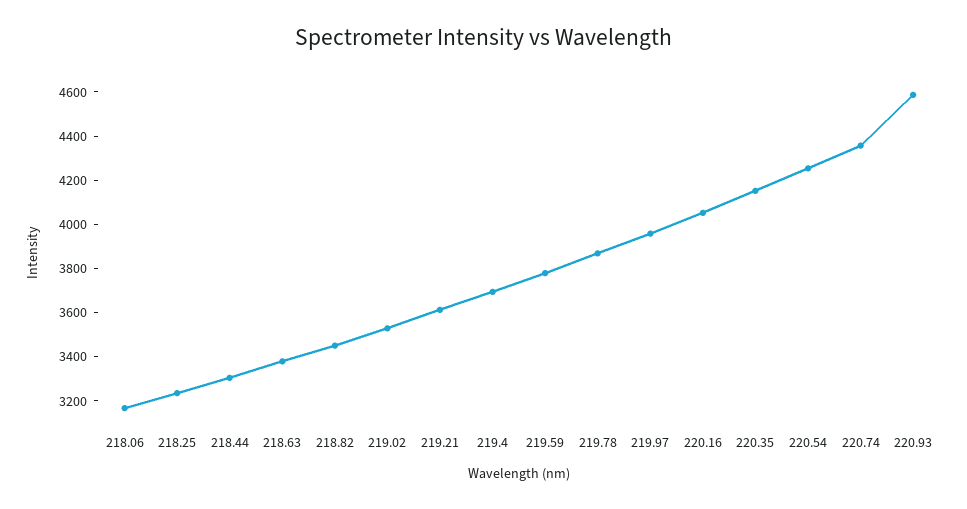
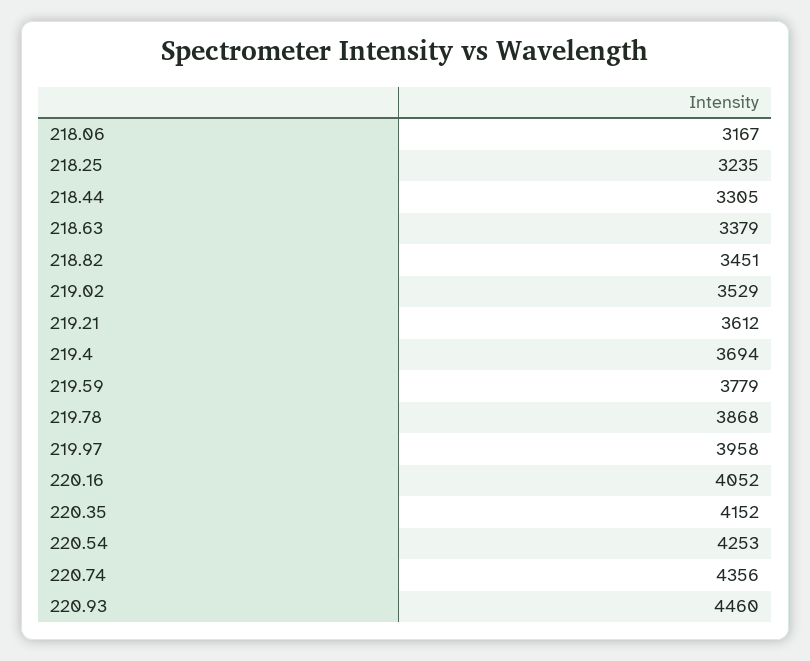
  {
    "218.06": 3167,
    "218.25": 3235,
    "218.44": 3305,
    "218.63": 3379,
    "218.82": 3451,
    "219.02": 3529,
    "219.21": 3612,
    "219.4": 3694,
    "219.59": 3779,
    "219.78": 3868,
    "219.97": 3958,
    "220.16": 4052,
    "220.35": 4152,
    "220.54": 4253,
    "220.74": 4356,
-   "220.93": 4600
+   "220.93": 4460
  }

